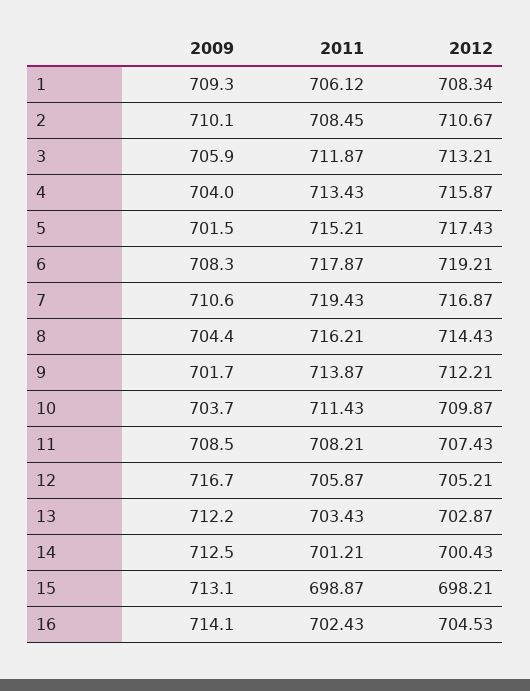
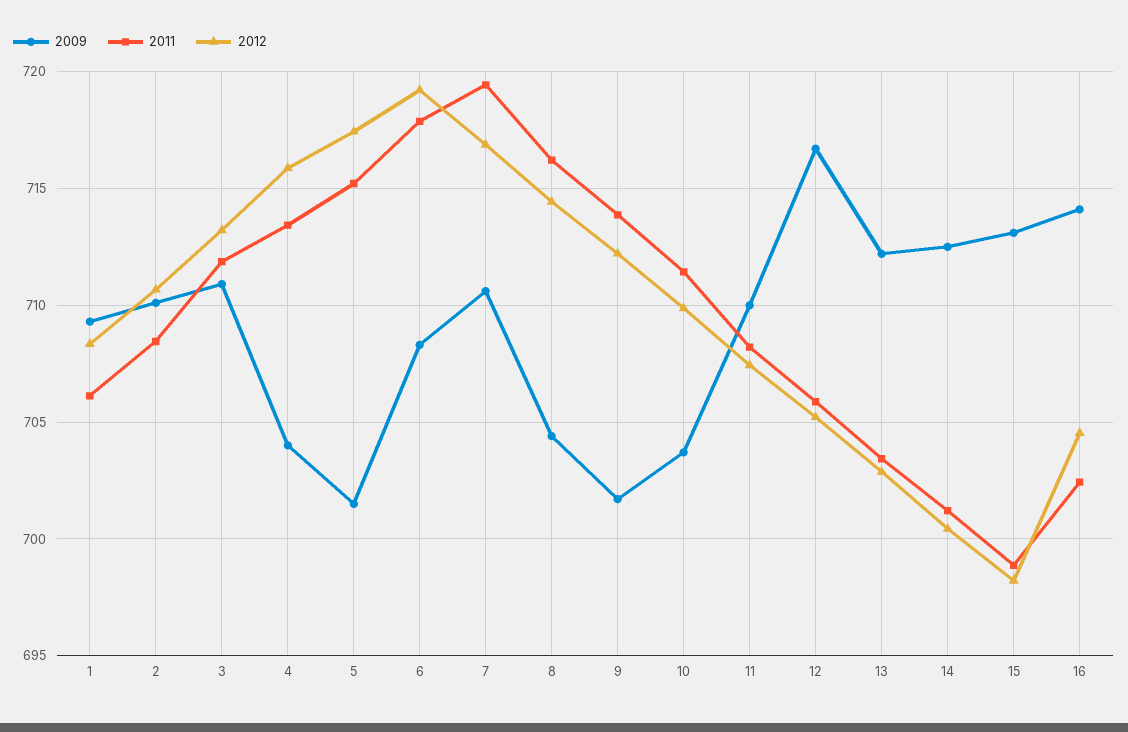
  {
    "2009": {
      "1": 709.3,
      "2": 710.1,
-     "3": 705.9,
+     "3": 711,
      "4": 704,
      "5": 701.5,
      "6": 708.3,
      "7": 710.6,
      "8": 704.4,
      "9": 701.7,
      "10": 703.7,
-     "11": 708.5,
+     "11": 710,
      "12": 716.7,
      "13": 712.2,
      "14": 712.5,
      "15": 713.1,
      "16": 714.1
    },
    "2011": {
      "1": 706.12,
      "2": 708.45,
      "3": 711.87,
      "4": 713.43,
      "5": 715.21,
      "6": 717.87,
      "7": 719.43,
      "8": 716.21,
      "9": 713.87,
      "10": 711.43,
      "11": 708.21,
      "12": 705.87,
      "13": 703.43,
      "14": 701.21,
      "15": 698.87,
      "16": 702.43
    },
    "2012": {
      "1": 708.34,
      "2": 710.67,
      "3": 713.21,
      "4": 715.87,
      "5": 717.43,
      "6": 719.21,
      "7": 716.87,
      "8": 714.43,
      "9": 712.21,
      "10": 709.87,
      "11": 707.43,
      "12": 705.21,
      "13": 702.87,
      "14": 700.43,
      "15": 698.21,
      "16": 704.53
    }
  }

